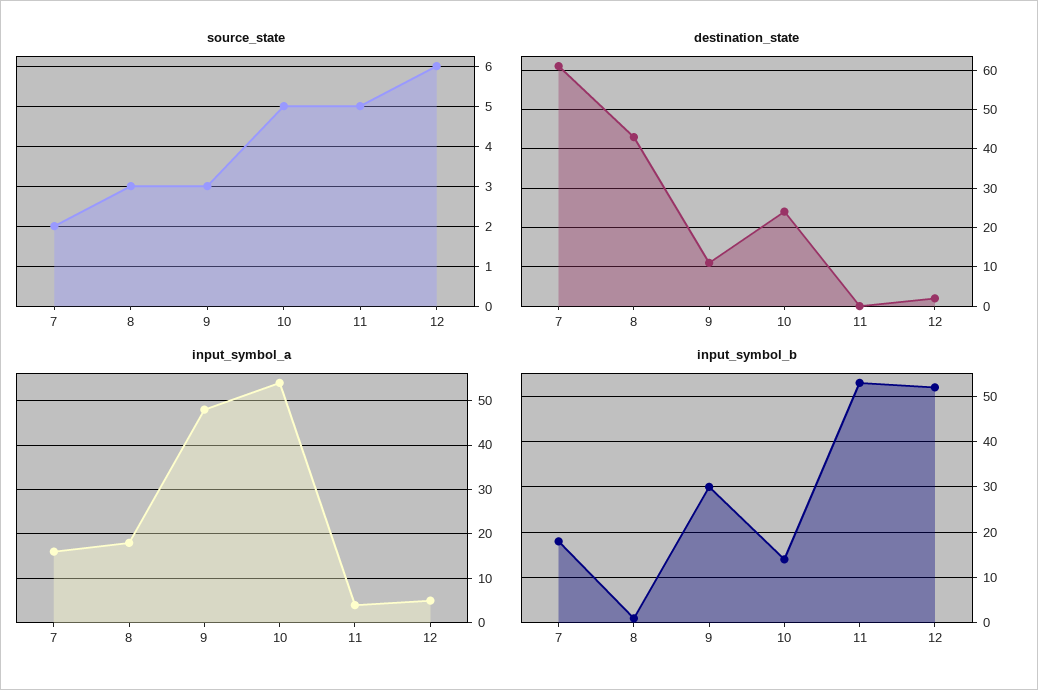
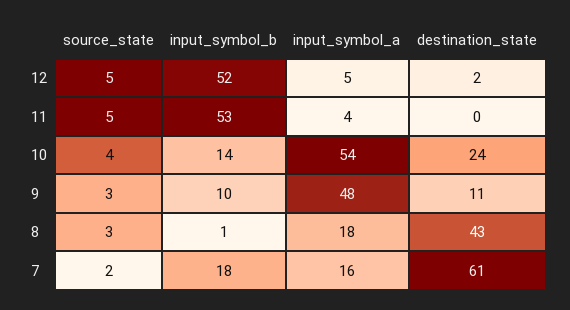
  {
    "source_state": {
      "7": 2,
      "8": 3,
      "9": 3,
-     "10": 5,
+     "10": 4,
      "11": 5,
-     "12": 6
+     "12": 5
    },
    "destination_state": {
      "7": 61,
      "8": 43,
      "9": 11,
      "10": 24,
      "11": 0,
      "12": 2
    },
    "input_symbol_a": {
      "7": 16,
      "8": 18,
      "9": 48,
      "10": 54,
      "11": 4,
      "12": 5
    },
    "input_symbol_b": {
      "7": 18,
      "8": 1,
-     "9": 30,
+     "9": 10,
      "10": 14,
      "11": 53,
      "12": 52
    }
  }

